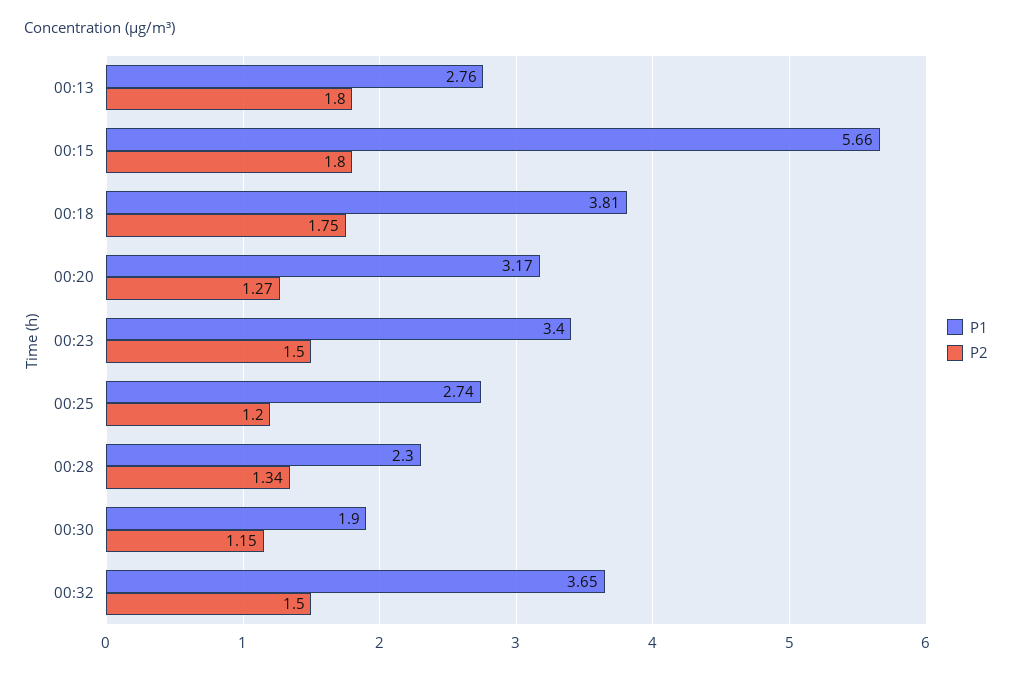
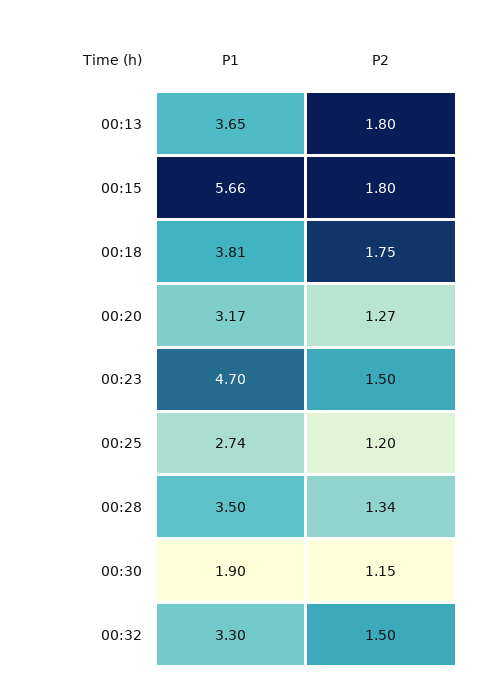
  {
    "P1": {
-     "00:13": 2.76,
+     "00:13": 3.65,
      "00:15": 5.66,
      "00:18": 3.81,
      "00:20": 3.17,
-     "00:23": 3.4,
+     "00:23": 4.7,
      "00:25": 2.74,
-     "00:28": 2.3,
+     "00:28": 3.5,
      "00:30": 1.9,
-     "00:32": 3.65
+     "00:32": 3.3
    },
    "P2": {
      "00:13": 1.8,
      "00:15": 1.8,
      "00:18": 1.75,
      "00:20": 1.27,
      "00:23": 1.5,
      "00:25": 1.2,
      "00:28": 1.34,
      "00:30": 1.15,
      "00:32": 1.5
    }
  }

